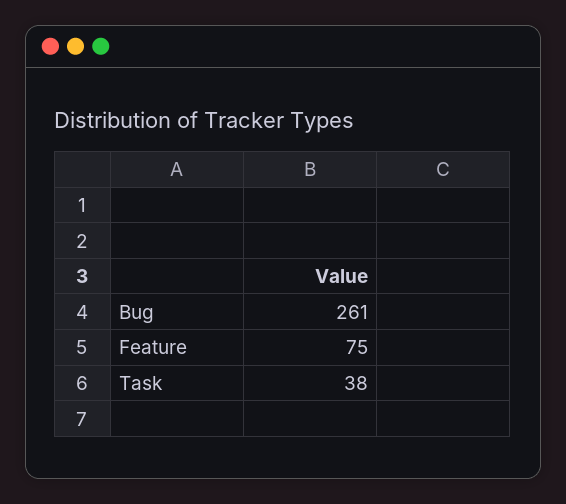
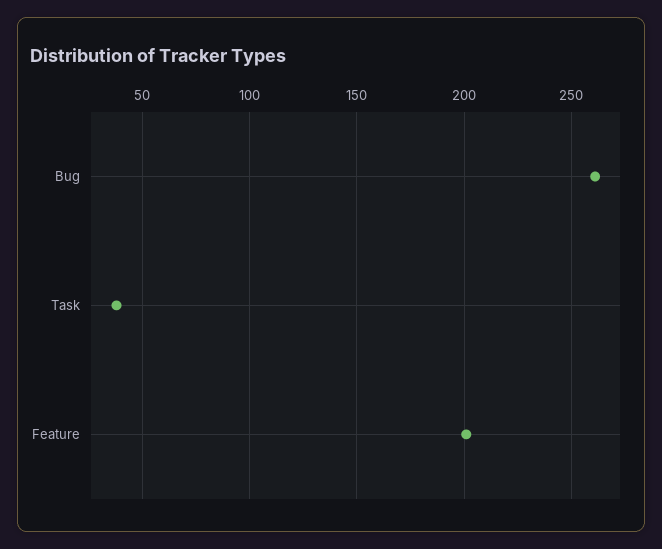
  {
    "Bug": 261,
-   "Feature": 75,
+   "Feature": 200,
    "Task": 38
  }

